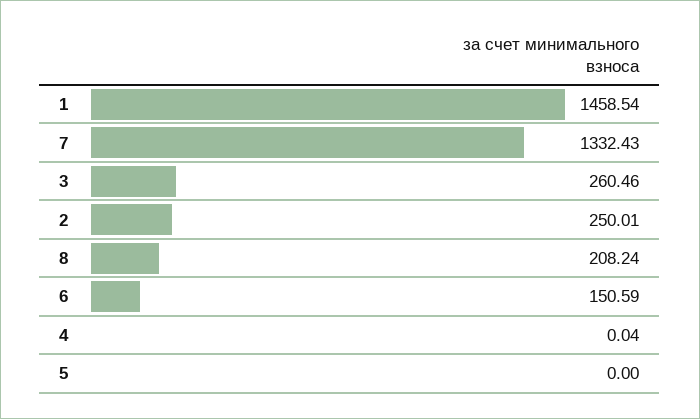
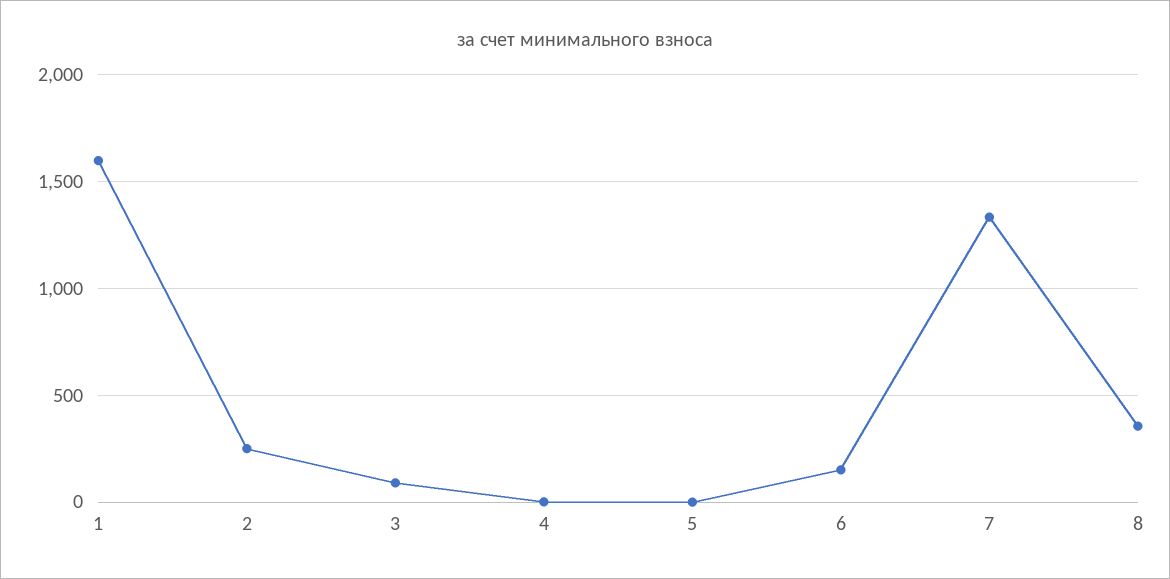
  {
-   "1": 1458.54,
+   "1": 1600,
    "7": 1332.43,
-   "3": 260.46,
+   "3": 100,
    "2": 250.01,
-   "8": 208.24,
+   "8": 350,
    "6": 150.59,
    "4": 0.04,
    "5": 0
  }

